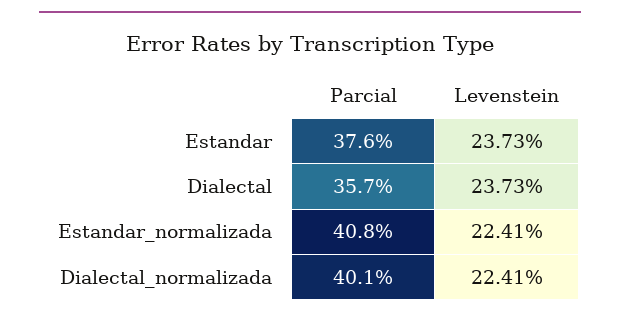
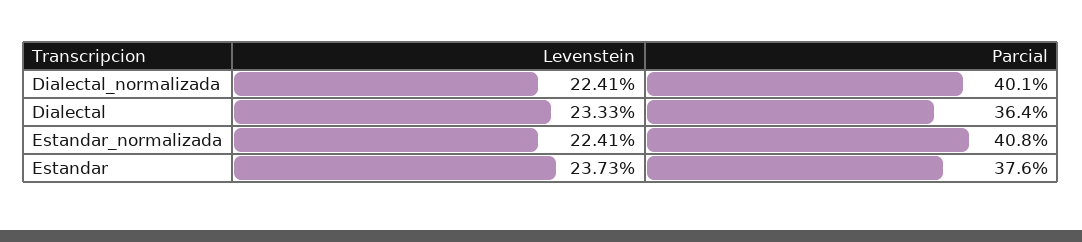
  {
    "Parcial": {
      "Estandar": 37.6,
-     "Dialectal": 35.7,
+     "Dialectal": 36.4,
      "Estandar_normalizada": 40.8,
      "Dialectal_normalizada": 40.1
    },
    "Levenstein": {
      "Estandar": 23.73,
-     "Dialectal": 23.73,
+     "Dialectal": 23.33,
      "Estandar_normalizada": 22.41,
      "Dialectal_normalizada": 22.41
    }
  }

